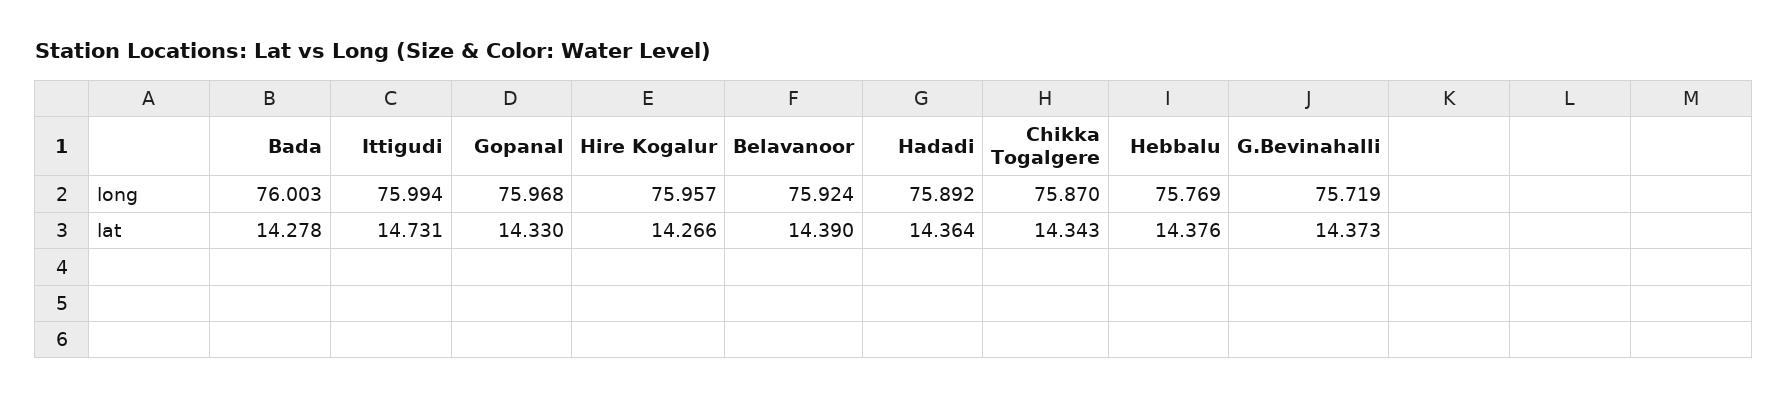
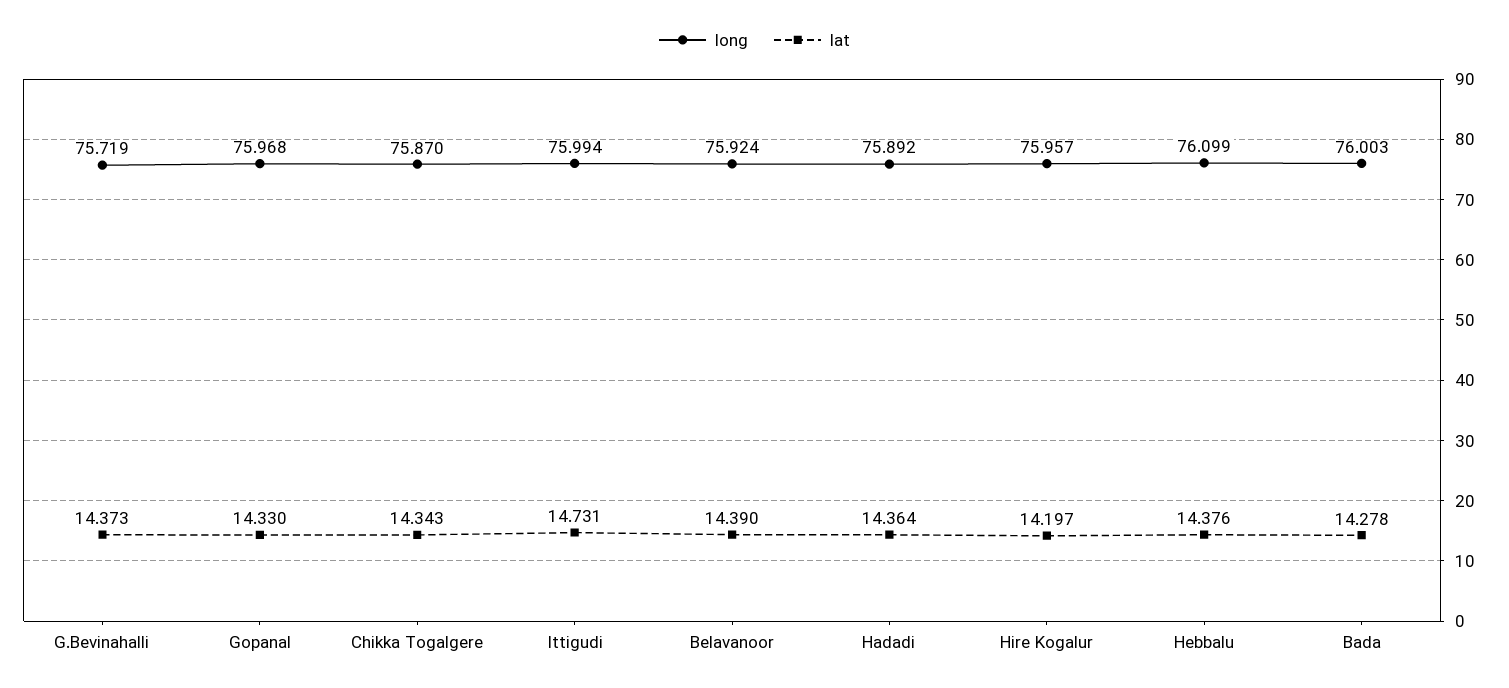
  {
    "long": {
      "Bada": 76.003,
      "Ittigudi": 75.994,
      "Gopanal": 75.968,
      "Hire Kogalur": 75.957,
      "Belavanoor": 75.924,
      "Hadadi": 75.892,
      "Chikka Togalgere": 75.87,
-     "Hebbalu": 75.769,
+     "Hebbalu": 76.099,
      "G.Bevinahalli": 75.719
    },
    "lat": {
      "Bada": 14.278,
      "Ittigudi": 14.731,
      "Gopanal": 14.33,
-     "Hire Kogalur": 14.266,
+     "Hire Kogalur": 14.197,
      "Belavanoor": 14.39,
      "Hadadi": 14.364,
      "Chikka Togalgere": 14.343,
      "Hebbalu": 14.376,
      "G.Bevinahalli": 14.373
    }
  }

